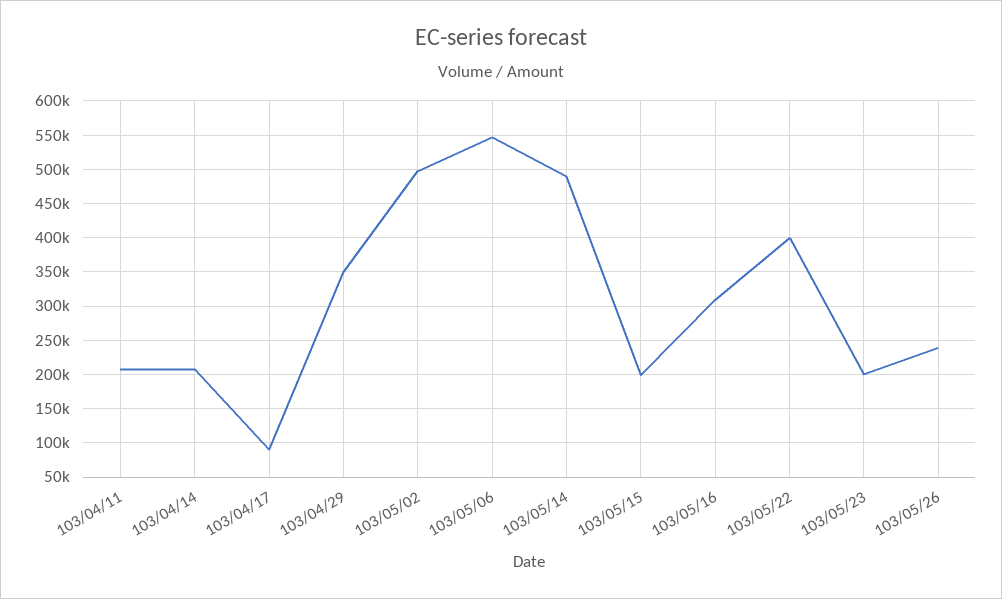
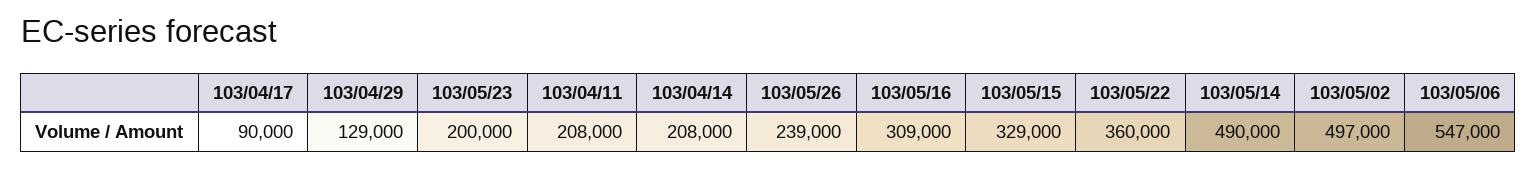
  {
    "103/04/11": 208000,
    "103/04/14": 208000,
    "103/04/17": 90000,
-   "103/04/29": 350000,
+   "103/04/29": 129000,
    "103/05/02": 497000,
    "103/05/06": 547000,
    "103/05/14": 490000,
-   "103/05/15": 200000,
+   "103/05/15": 329000,
    "103/05/16": 309000,
-   "103/05/22": 400000,
+   "103/05/22": 360000,
    "103/05/23": 200000,
    "103/05/26": 239000
  }

